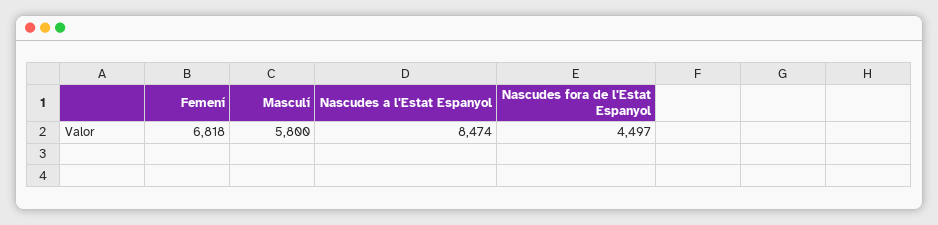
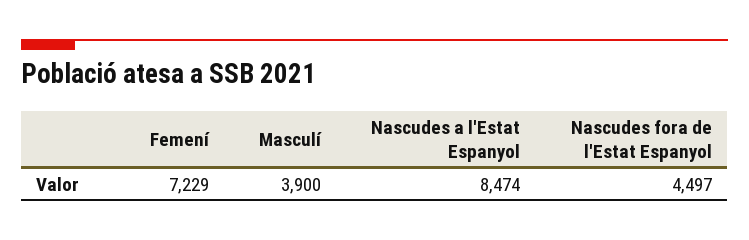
  {
-   "Femení": 6818,
+   "Femení": 7229,
-   "Masculí": 5800,
+   "Masculí": 3900,
    "Nascudes a l'Estat Espanyol": 8474,
    "Nascudes fora de l'Estat Espanyol": 4497
  }

